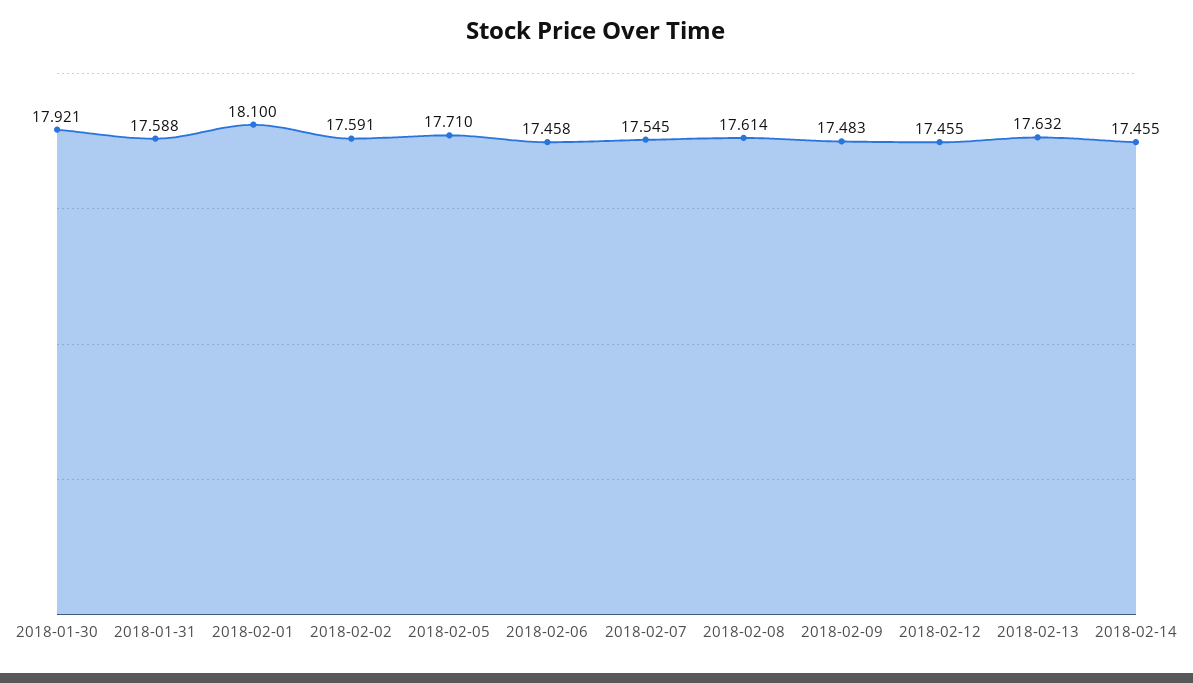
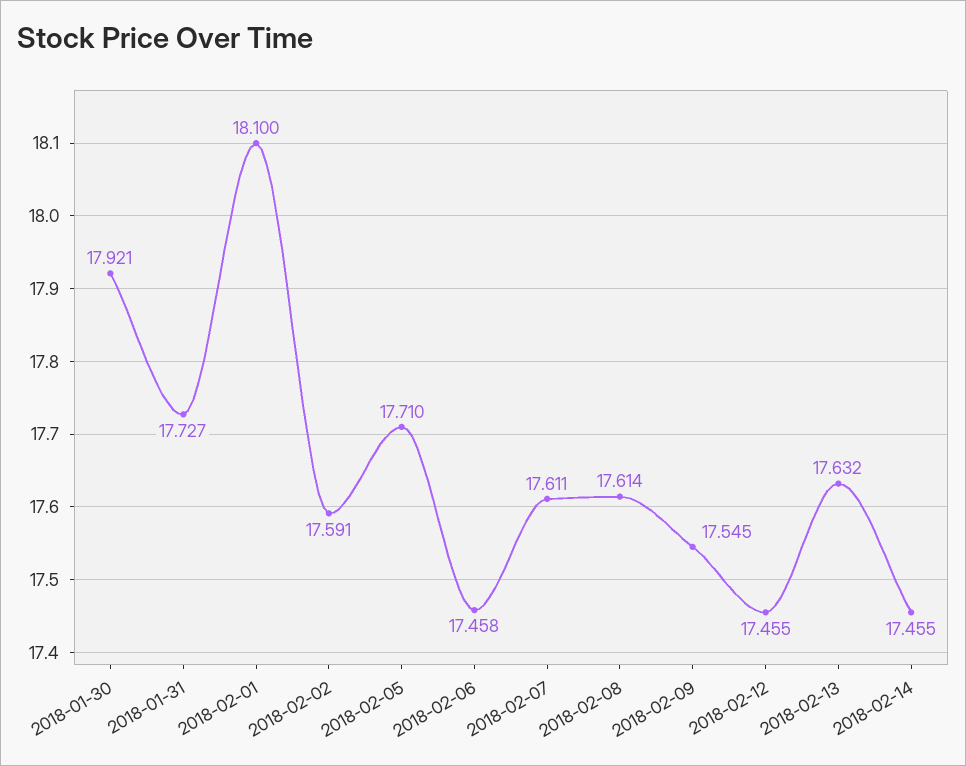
  {
    "2018-01-30": 17.921,
-   "2018-01-31": 17.588,
+   "2018-01-31": 17.727,
    "2018-02-01": 18.1,
    "2018-02-02": 17.591,
    "2018-02-05": 17.71,
    "2018-02-06": 17.458,
-   "2018-02-07": 17.545,
+   "2018-02-07": 17.611,
    "2018-02-08": 17.614,
-   "2018-02-09": 17.483,
+   "2018-02-09": 17.545,
    "2018-02-12": 17.455,
    "2018-02-13": 17.632,
    "2018-02-14": 17.455
  }

